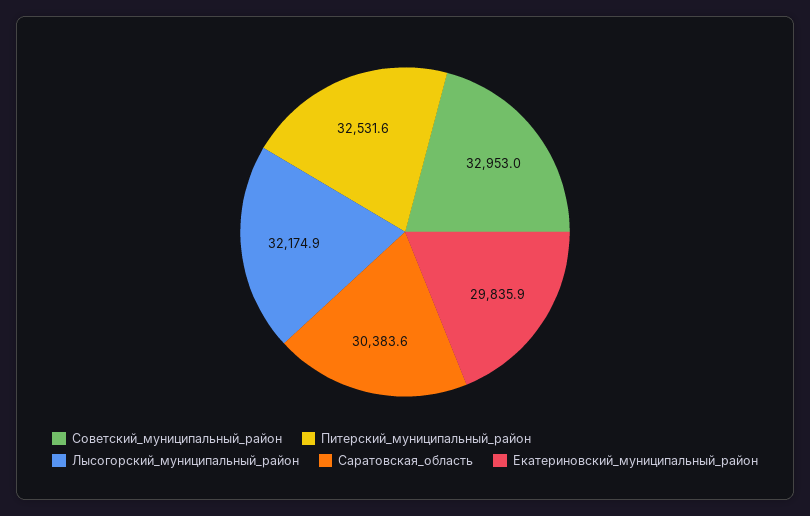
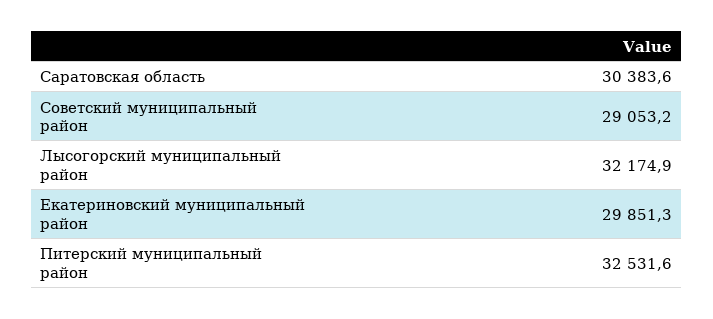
  {
-   "Советский_муниципальный_район": 32953,
+   "Советский_муниципальный_район": 29053.2,
    "Питерский_муниципальный_район": 32531.6,
    "Лысогорский_муниципальный_район": 32174.9,
    "Саратовская_область": 30383.6,
-   "Екатериновский_муниципальный_район": 29835.9
+   "Екатериновский_муниципальный_район": 29851.3
  }

